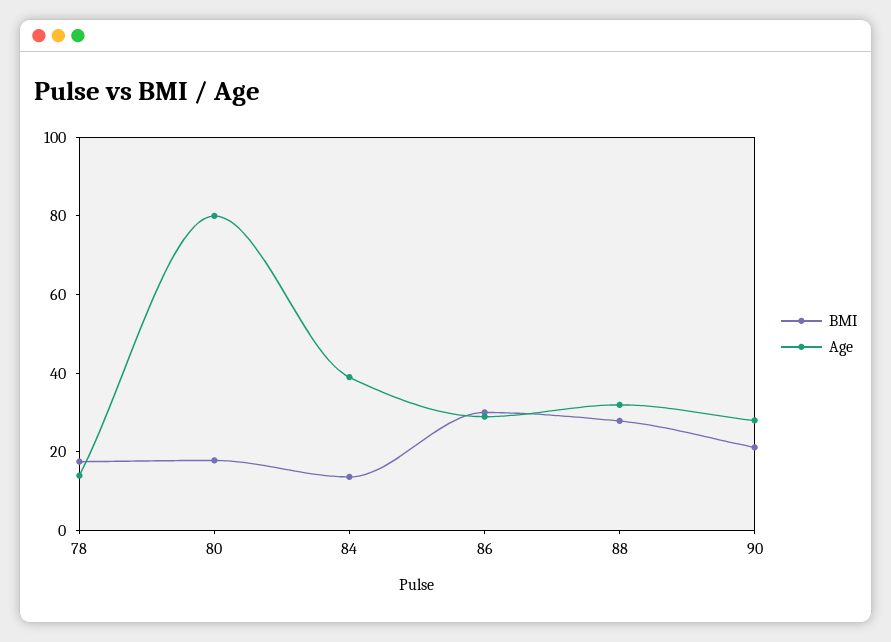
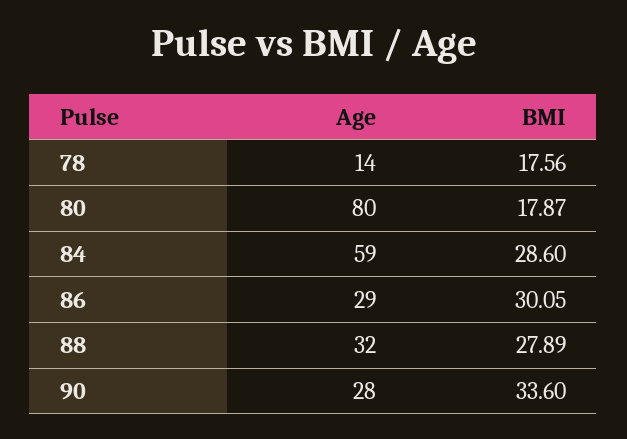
  {
    "BMI": {
      "78": 17.56,
      "80": 17.87,
-     "84": 15,
+     "84": 28.6,
      "86": 30.05,
      "88": 27.89,
-     "90": 20
+     "90": 33.6
    },
    "Age": {
      "78": 14,
      "80": 80,
-     "84": 40,
+     "84": 59,
      "86": 29,
      "88": 32,
      "90": 28
    }
  }

